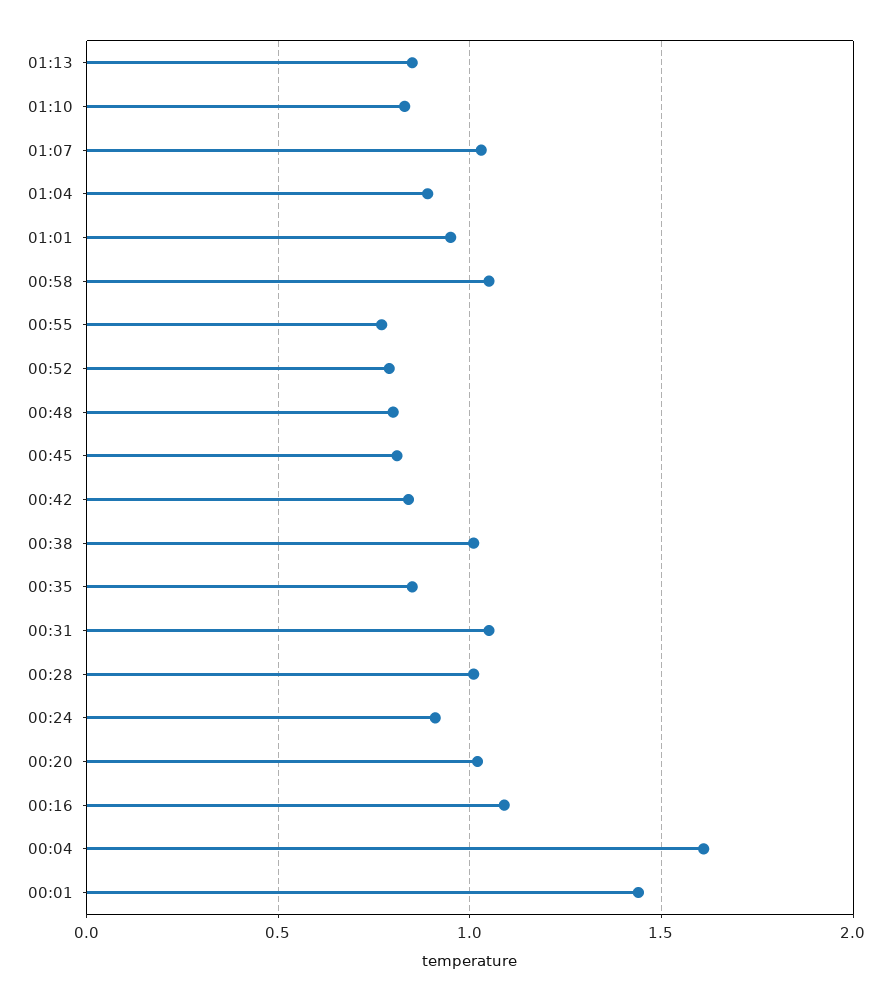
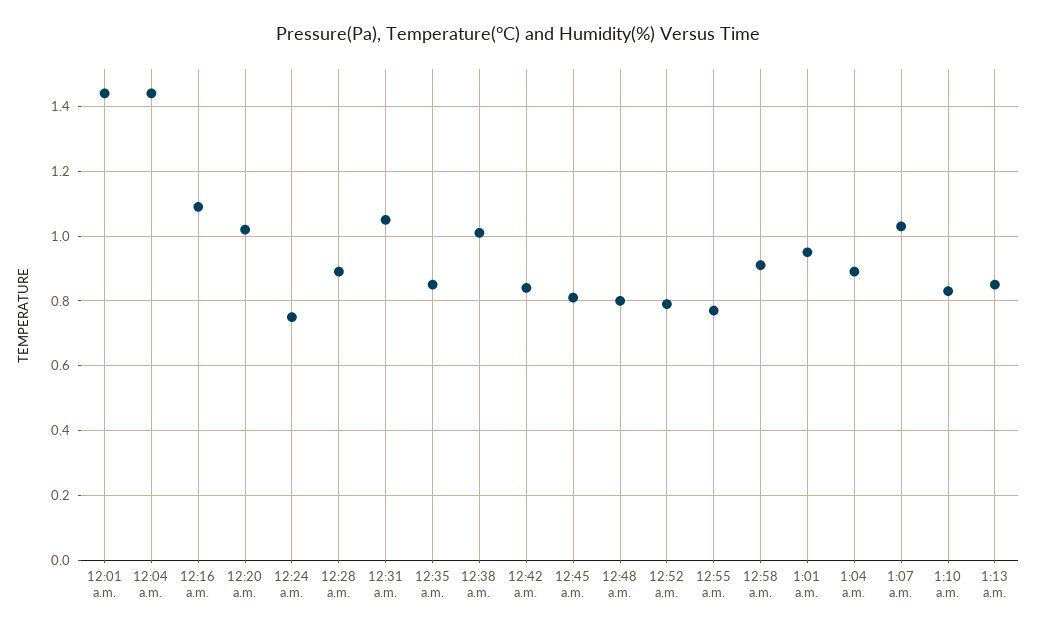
  {
    "01:13": 0.85,
    "01:10": 0.85,
    "01:07": 1.05,
    "01:04": 0.9,
    "01:01": 0.95,
-   "00:58": 1.05,
+   "00:58": 0.9,
    "00:55": 0.75,
    "00:52": 0.8,
    "00:48": 0.8,
    "00:45": 0.8,
    "00:42": 0.85,
    "00:38": 1,
    "00:35": 0.85,
    "00:31": 1.05,
-   "00:28": 1,
+   "00:28": 0.9,
-   "00:24": 0.9,
+   "00:24": 0.75,
    "00:20": 1,
    "00:16": 1.1,
-   "00:04": 1.6,
+   "00:04": 1.45,
    "00:01": 1.45
  }

